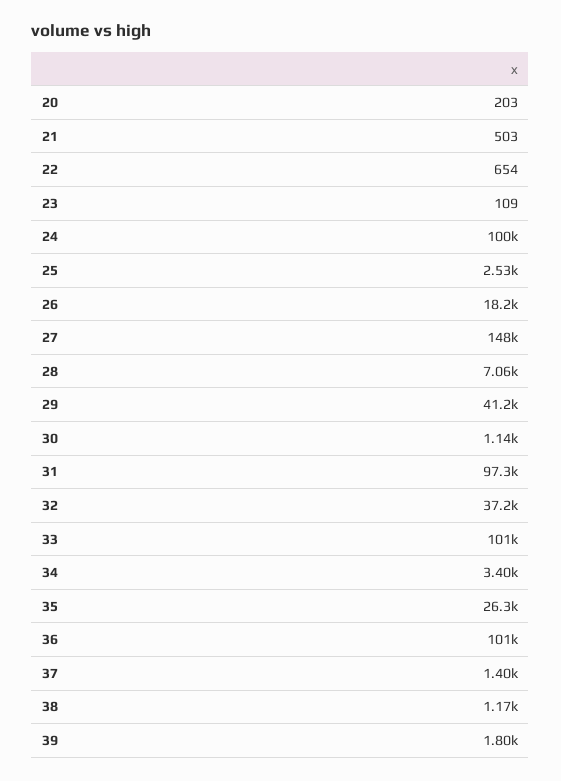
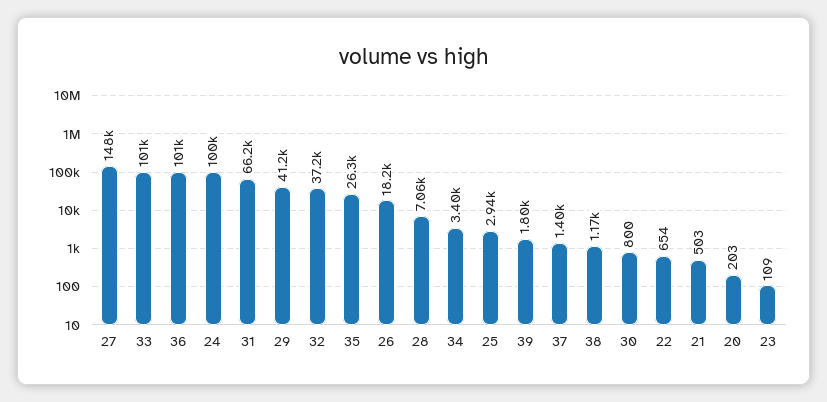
  {
    "20": 203,
    "21": 503,
    "22": 654,
    "23": 109,
    "24": 100000,
-   "25": 2530,
+   "25": 2940,
    "26": 18200,
    "27": 148000,
    "28": 7060,
    "29": 41200,
-   "30": 1140,
+   "30": 800,
-   "31": 97300,
+   "31": 66200,
    "32": 37200,
    "33": 101000,
    "34": 3400,
    "35": 26300,
    "36": 101000,
    "37": 1400,
    "38": 1170,
    "39": 1800
  }

